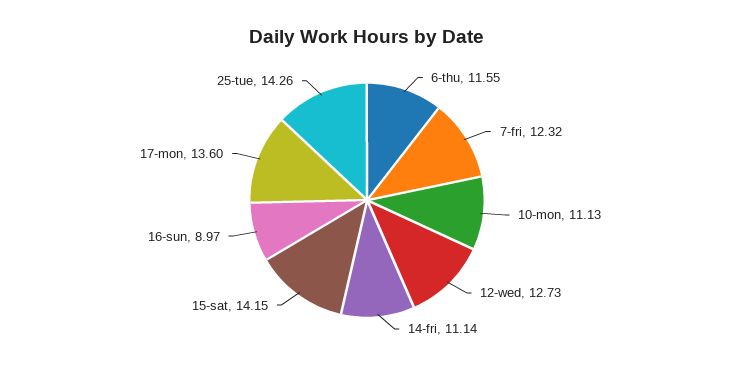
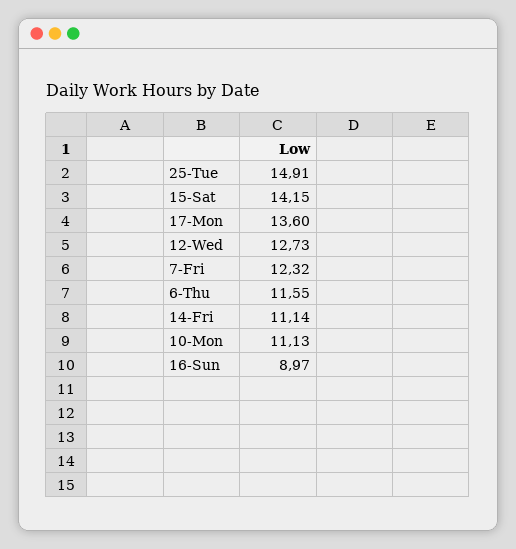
  {
    "6-thu": 11.55,
    "7-fri": 12.32,
    "10-mon": 11.13,
    "12-wed": 12.73,
    "14-fri": 11.14,
    "15-sat": 14.15,
    "16-sun": 8.97,
    "17-mon": 13.6,
-   "25-tue": 14.26
+   "25-tue": 14.91
  }

